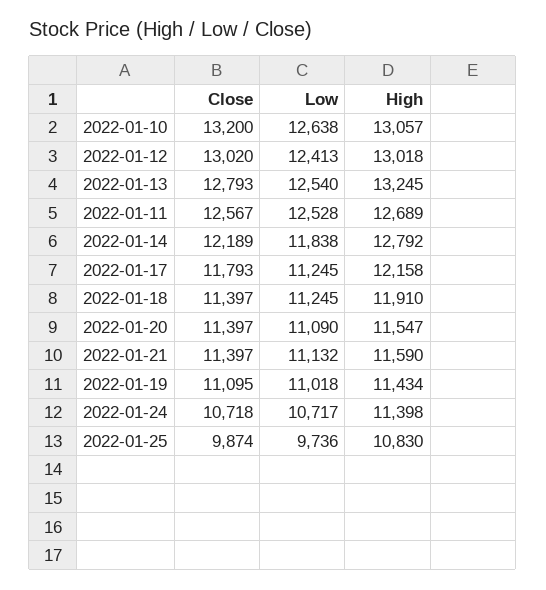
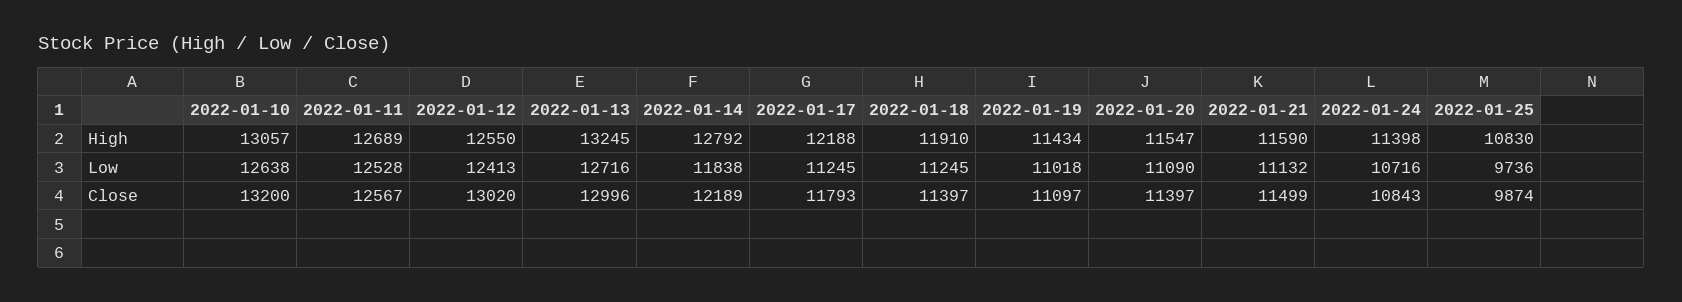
  {
    "Close": {
      "2022-01-10": 13200,
      "2022-01-12": 13020,
-     "2022-01-13": 12793,
+     "2022-01-13": 12996,
      "2022-01-11": 12567,
      "2022-01-14": 12189,
      "2022-01-17": 11793,
      "2022-01-18": 11397,
      "2022-01-20": 11397,
-     "2022-01-21": 11397,
+     "2022-01-21": 11499,
-     "2022-01-19": 11095,
+     "2022-01-19": 11097,
-     "2022-01-24": 10718,
+     "2022-01-24": 10843,
      "2022-01-25": 9874
    },
    "Low": {
      "2022-01-10": 12638,
      "2022-01-12": 12413,
-     "2022-01-13": 12540,
+     "2022-01-13": 12716,
      "2022-01-11": 12528,
      "2022-01-14": 11838,
      "2022-01-17": 11245,
      "2022-01-18": 11245,
      "2022-01-20": 11090,
      "2022-01-21": 11132,
      "2022-01-19": 11018,
-     "2022-01-24": 10717,
+     "2022-01-24": 10716,
      "2022-01-25": 9736
    },
    "High": {
      "2022-01-10": 13057,
-     "2022-01-12": 13018,
+     "2022-01-12": 12550,
      "2022-01-13": 13245,
      "2022-01-11": 12689,
      "2022-01-14": 12792,
-     "2022-01-17": 12158,
+     "2022-01-17": 12188,
      "2022-01-18": 11910,
      "2022-01-20": 11547,
      "2022-01-21": 11590,
      "2022-01-19": 11434,
      "2022-01-24": 11398,
      "2022-01-25": 10830
    }
  }

